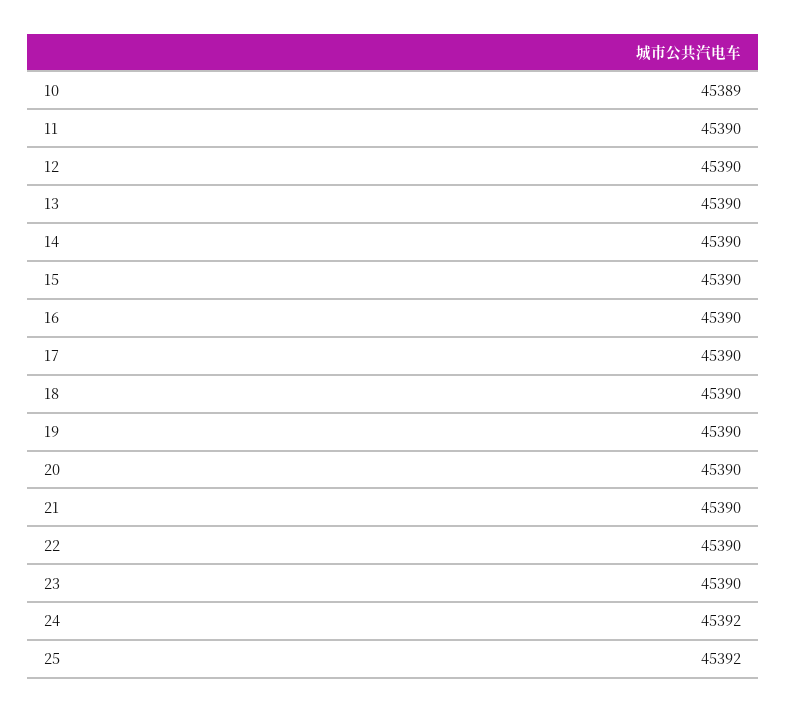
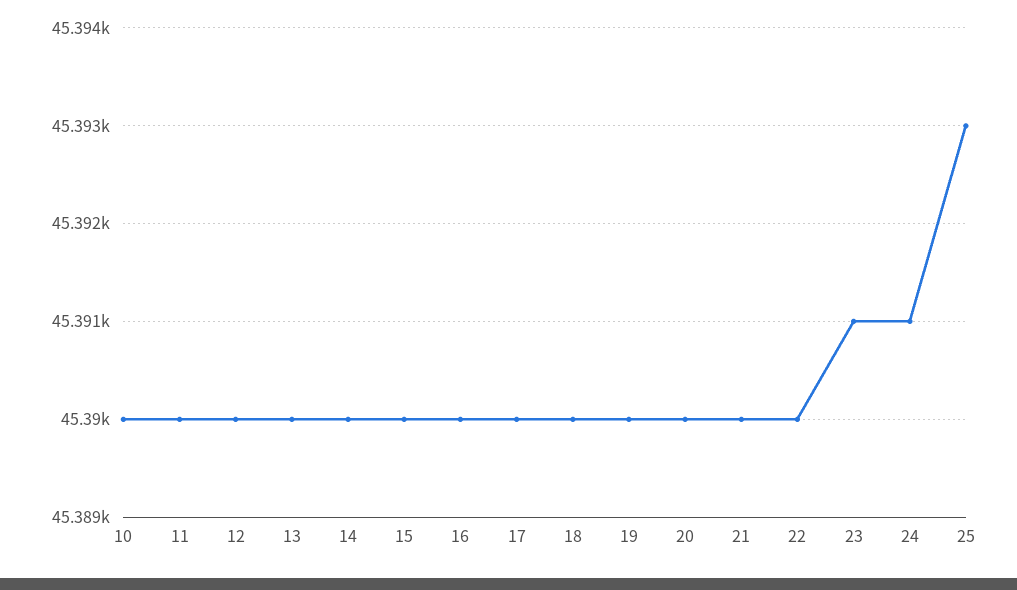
  {
-   "10": 45389,
+   "10": 45390,
    "11": 45390,
    "12": 45390,
    "13": 45390,
    "14": 45390,
    "15": 45390,
    "16": 45390,
    "17": 45390,
    "18": 45390,
    "19": 45390,
    "20": 45390,
    "21": 45390,
    "22": 45390,
-   "23": 45390,
+   "23": 45391,
-   "24": 45392,
+   "24": 45391,
-   "25": 45392
+   "25": 45393
  }

